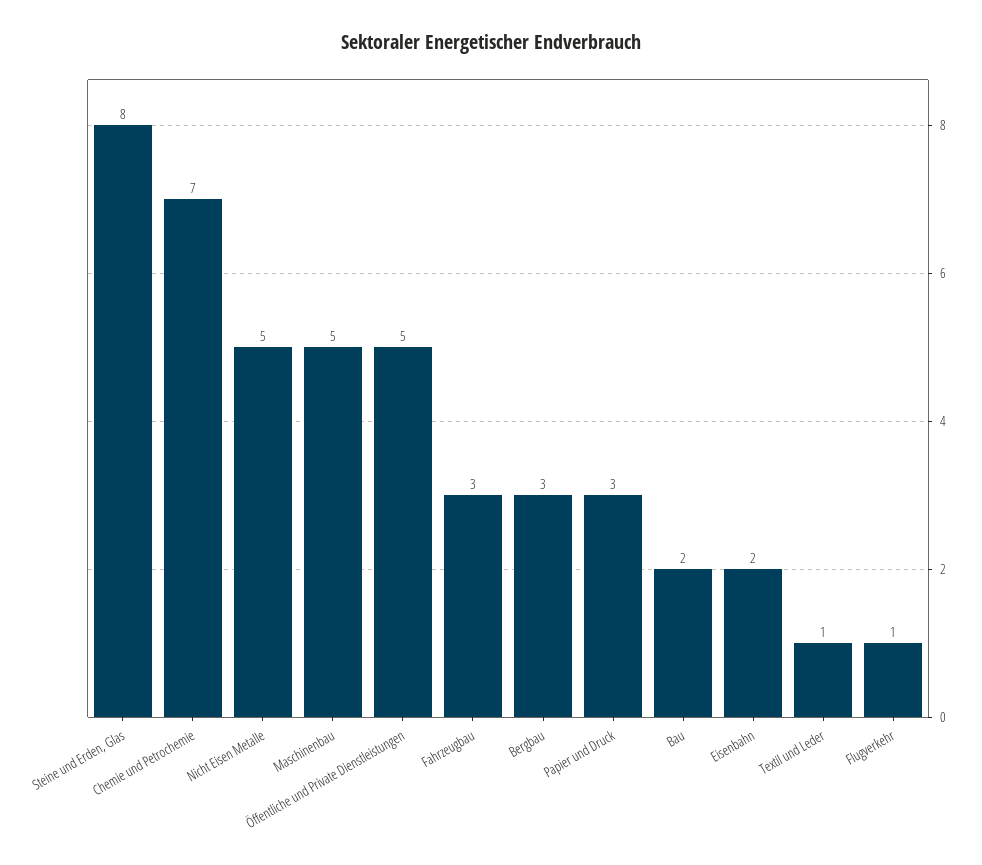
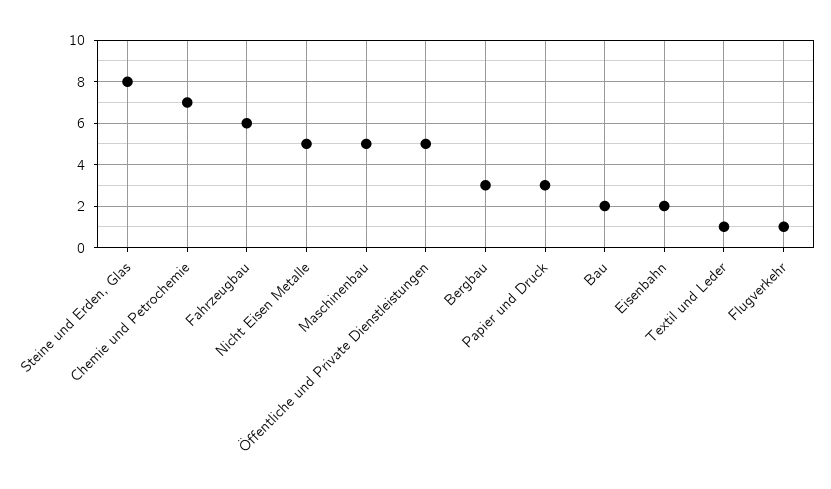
  {
    "Steine und Erden, Glas": 8,
    "Chemie und Petrochemie": 7,
    "Nicht Eisen Metalle": 5,
    "Maschinenbau": 5,
    "Öffentliche und Private Dienstleistungen": 5,
-   "Fahrzeugbau": 3,
+   "Fahrzeugbau": 6,
    "Bergbau": 3,
    "Papier und Druck": 3,
    "Bau": 2,
    "Eisenbahn": 2,
    "Textil und Leder": 1,
    "Flugverkehr": 1
  }

